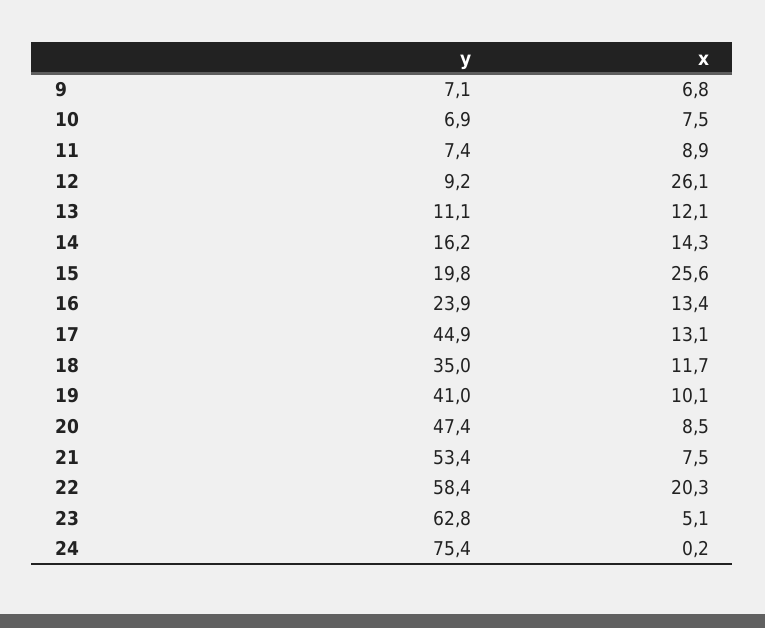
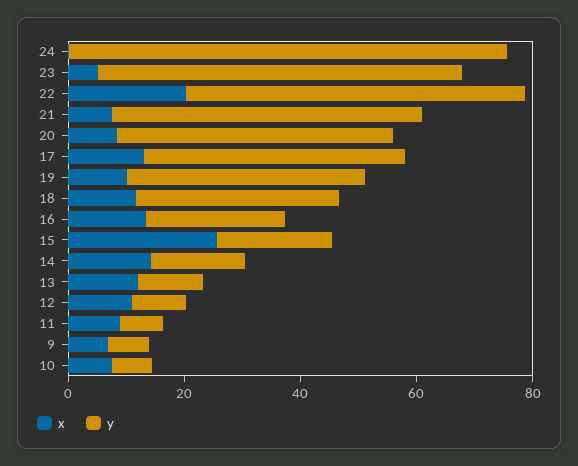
  {
    "y": {
      "9": 7.1,
      "10": 6.9,
      "11": 7.4,
      "12": 9.2,
      "13": 11.1,
      "14": 16.2,
      "15": 19.8,
      "16": 23.9,
      "17": 44.9,
      "18": 35,
      "19": 41,
      "20": 47.4,
      "21": 53.4,
      "22": 58.4,
      "23": 62.8,
      "24": 75.4
    },
    "x": {
      "9": 6.8,
      "10": 7.5,
      "11": 8.9,
-     "12": 26.1,
+     "12": 10,
      "13": 12.1,
      "14": 14.3,
      "15": 25.6,
      "16": 13.4,
      "17": 13.1,
      "18": 11.7,
      "19": 10.1,
      "20": 8.5,
      "21": 7.5,
      "22": 20.3,
      "23": 5.1,
      "24": 0.2
    }
  }

